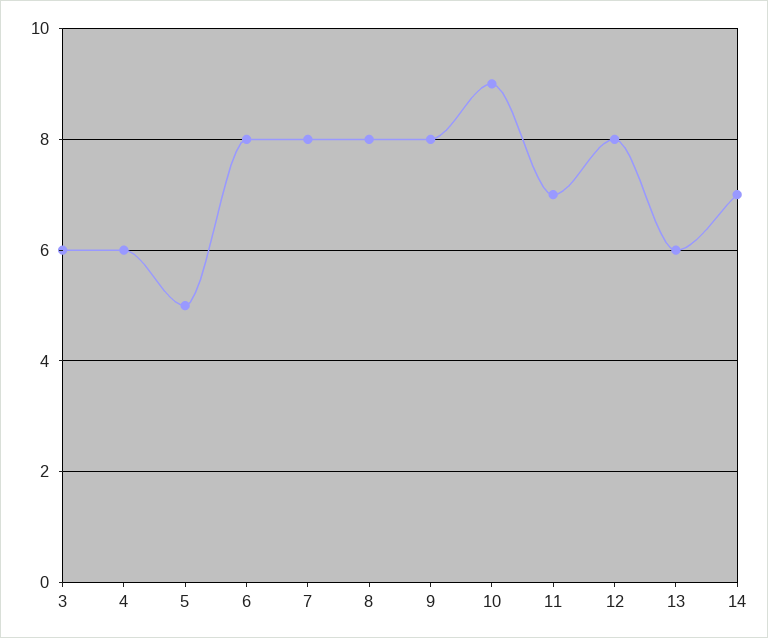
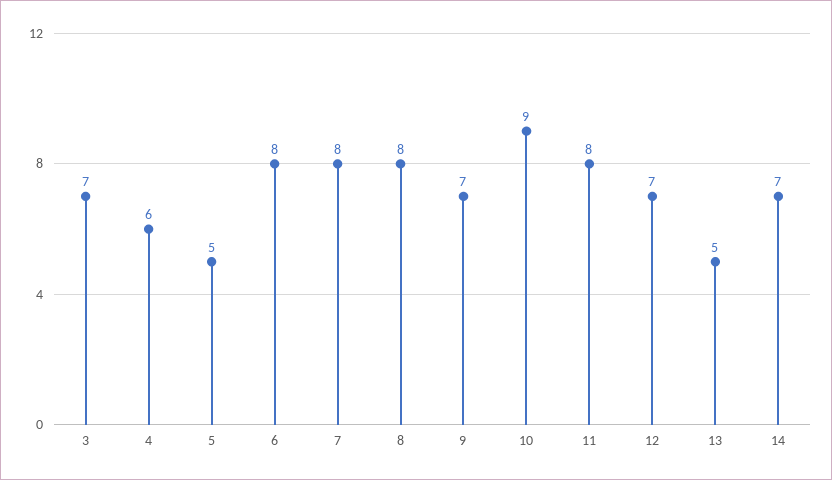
  {
-   "3": 6,
+   "3": 7,
    "4": 6,
    "5": 5,
    "6": 8,
    "7": 8,
    "8": 8,
-   "9": 8,
+   "9": 7,
    "10": 9,
-   "11": 7,
+   "11": 8,
-   "12": 8,
+   "12": 7,
-   "13": 6,
+   "13": 5,
    "14": 7
  }

